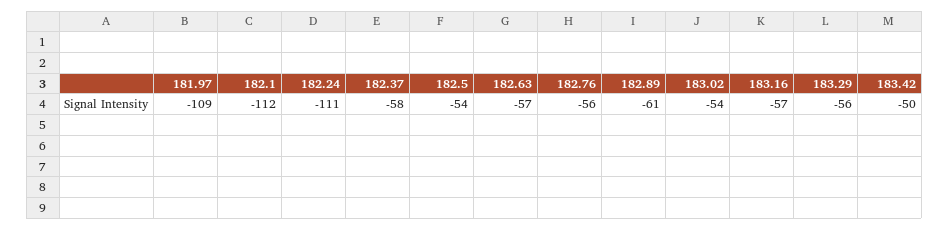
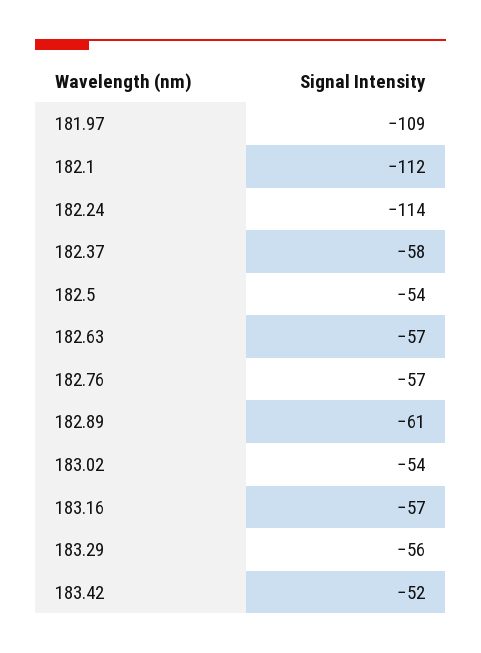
  {
    "181.97": -109,
    "182.1": -112,
-   "182.24": -111,
+   "182.24": -114,
    "182.37": -58,
    "182.5": -54,
    "182.63": -57,
-   "182.76": -56,
+   "182.76": -57,
    "182.89": -61,
    "183.02": -54,
    "183.16": -57,
    "183.29": -56,
-   "183.42": -50
+   "183.42": -52
  }

